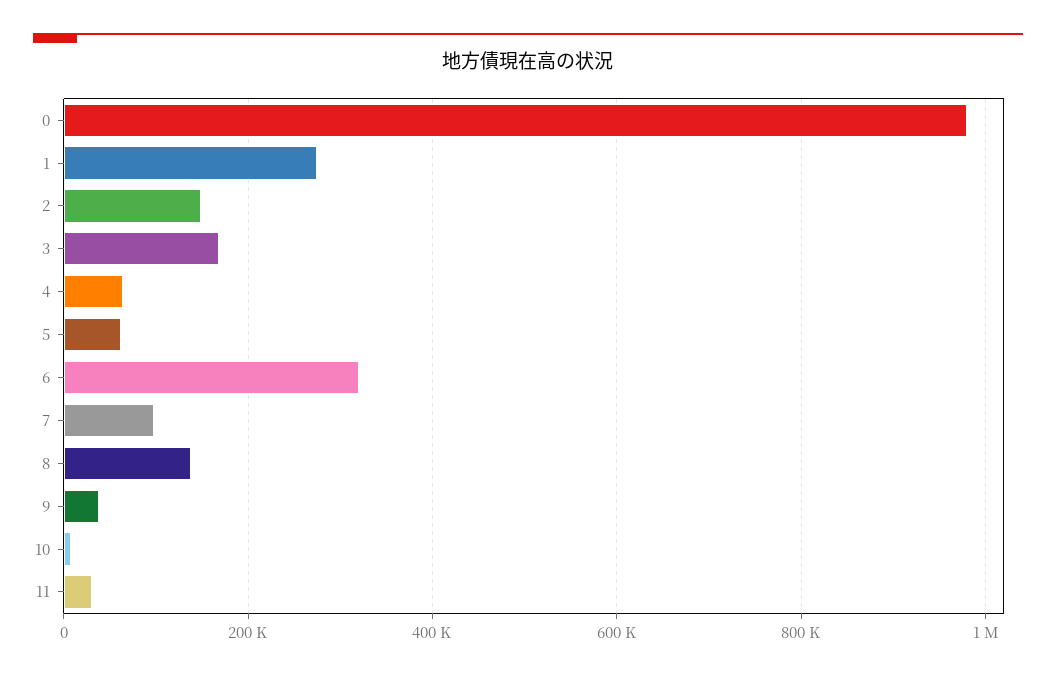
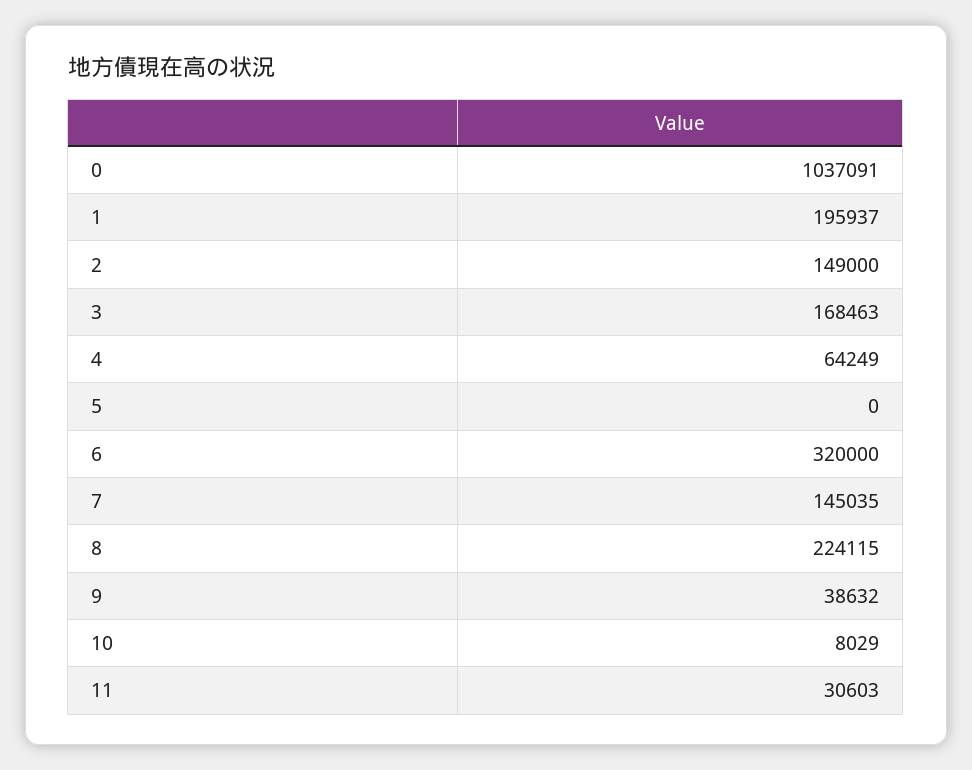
  {
-   "0": 980000,
+   "0": 1037091,
-   "1": 280000,
+   "1": 195937,
    "2": 149000,
    "3": 168463,
    "4": 64249,
-   "5": 60000,
+   "5": 0,
    "6": 320000,
-   "7": 100000,
+   "7": 145035,
-   "8": 140000,
+   "8": 224115,
    "9": 38632,
    "10": 8029,
    "11": 30603
  }

